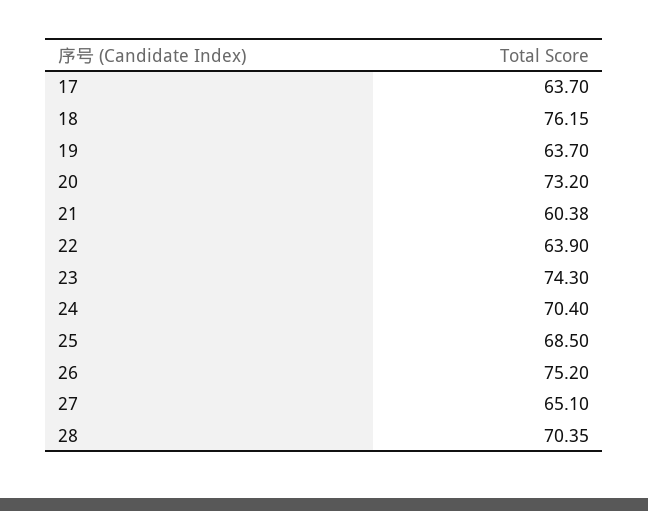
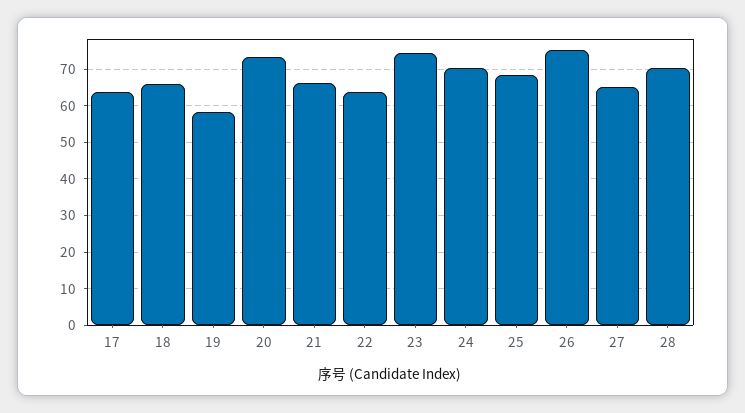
  {
    "17": 63.7,
-   "18": 76.15,
+   "18": 66,
-   "19": 63.7,
+   "19": 58,
    "20": 73.2,
-   "21": 60.38,
+   "21": 66,
    "22": 63.9,
    "23": 74.3,
    "24": 70.4,
    "25": 68.5,
    "26": 75.2,
    "27": 65.1,
    "28": 70.35
  }

